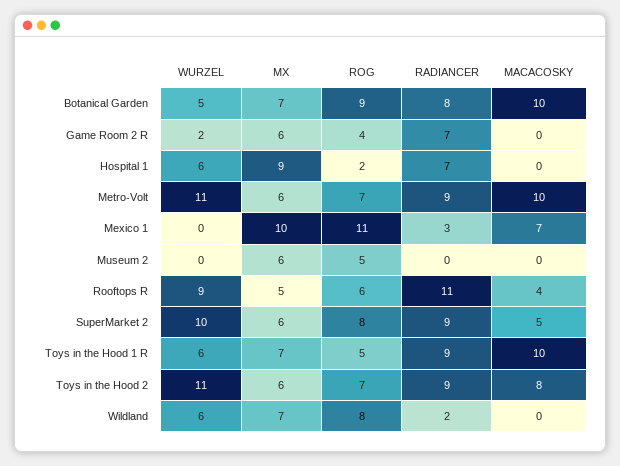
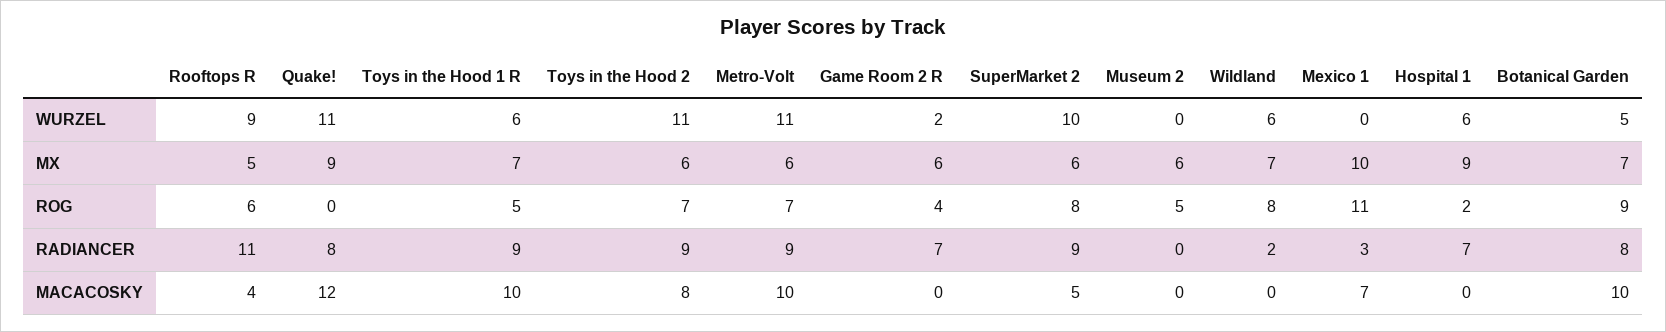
  {
    "WURZEL": {
      "Botanical Garden": 5,
      "Game Room 2 R": 2,
      "Hospital 1": 6,
      "Metro-Volt": 11,
      "Mexico 1": 0,
      "Museum 2": 0,
      "Rooftops R": 9,
      "SuperMarket 2": 10,
      "Toys in the Hood 1 R": 6,
      "Toys in the Hood 2": 11,
-     "Wildland": 6
+     "Wildland": 6,
+     "Quake!": 11
    },
    "MX": {
      "Botanical Garden": 7,
      "Game Room 2 R": 6,
      "Hospital 1": 9,
      "Metro-Volt": 6,
      "Mexico 1": 10,
      "Museum 2": 6,
      "Rooftops R": 5,
      "SuperMarket 2": 6,
      "Toys in the Hood 1 R": 7,
      "Toys in the Hood 2": 6,
-     "Wildland": 7
+     "Wildland": 7,
+     "Quake!": 9
    },
    "ROG": {
      "Botanical Garden": 9,
      "Game Room 2 R": 4,
      "Hospital 1": 2,
      "Metro-Volt": 7,
      "Mexico 1": 11,
      "Museum 2": 5,
      "Rooftops R": 6,
      "SuperMarket 2": 8,
      "Toys in the Hood 1 R": 5,
      "Toys in the Hood 2": 7,
-     "Wildland": 8
+     "Wildland": 8,
+     "Quake!": 0
    },
    "RADIANCER": {
      "Botanical Garden": 8,
      "Game Room 2 R": 7,
      "Hospital 1": 7,
      "Metro-Volt": 9,
      "Mexico 1": 3,
      "Museum 2": 0,
      "Rooftops R": 11,
      "SuperMarket 2": 9,
      "Toys in the Hood 1 R": 9,
      "Toys in the Hood 2": 9,
-     "Wildland": 2
+     "Wildland": 2,
+     "Quake!": 8
    },
    "MACACOSKY": {
      "Botanical Garden": 10,
      "Game Room 2 R": 0,
      "Hospital 1": 0,
      "Metro-Volt": 10,
      "Mexico 1": 7,
      "Museum 2": 0,
      "Rooftops R": 4,
      "SuperMarket 2": 5,
      "Toys in the Hood 1 R": 10,
      "Toys in the Hood 2": 8,
-     "Wildland": 0
+     "Wildland": 0,
+     "Quake!": 12
    }
  }

